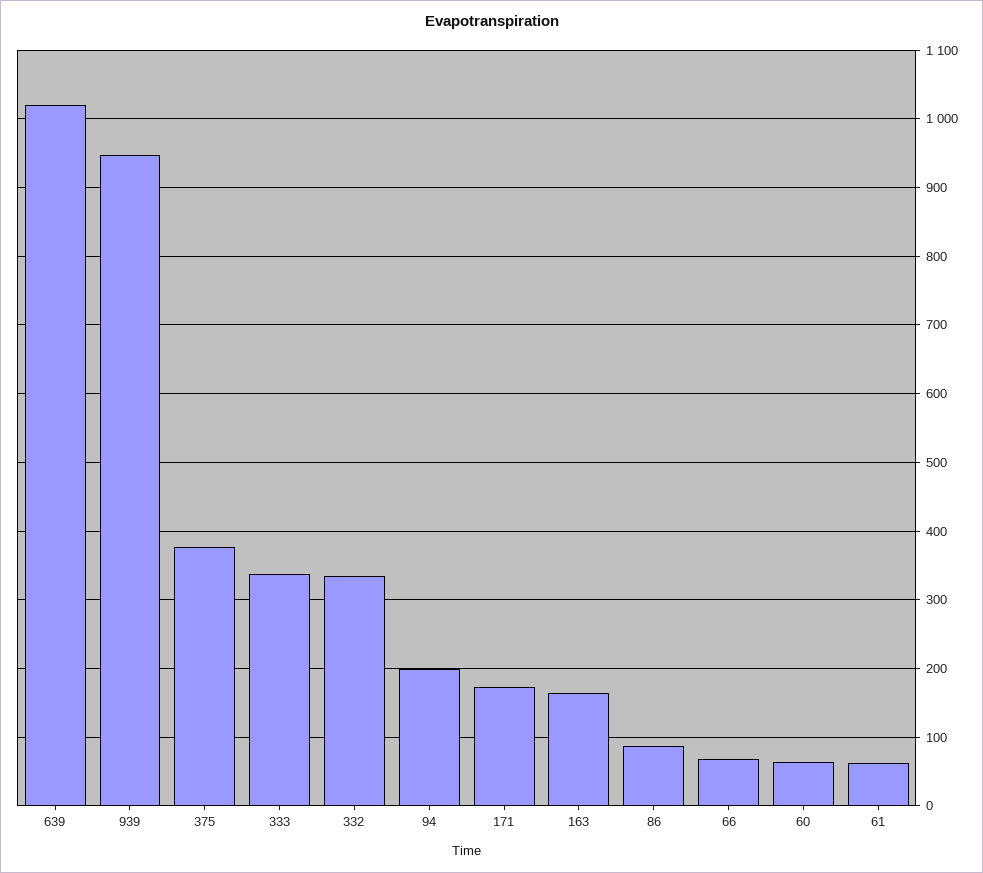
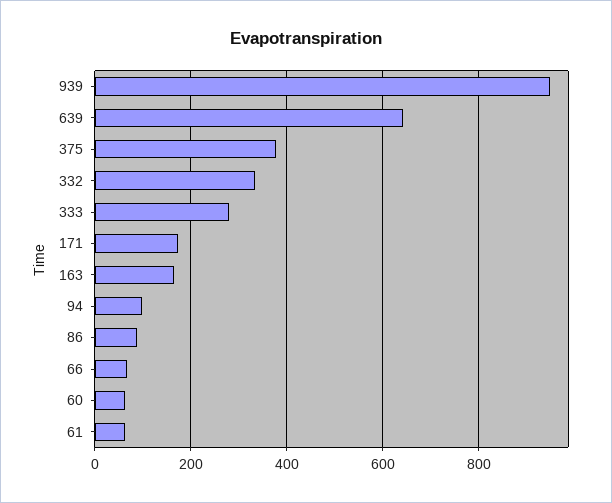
  {
-   "639": 1020,
+   "639": 640,
    "939": 950,
    "375": 380,
-   "333": 340,
+   "333": 280,
    "332": 330,
-   "94": 200,
+   "94": 100,
    "171": 170,
    "163": 170,
    "86": 90,
    "66": 70,
    "60": 60,
    "61": 60
  }

